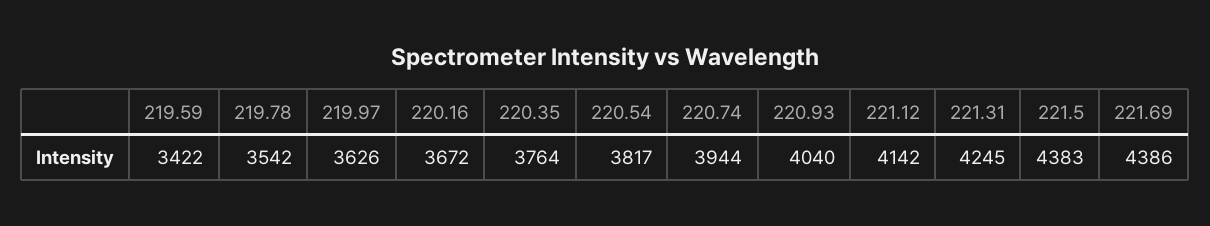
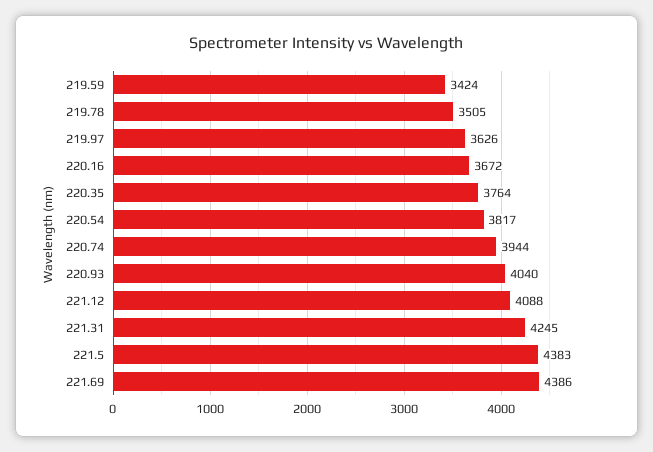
  {
-   "219.59": 3422,
+   "219.59": 3424,
-   "219.78": 3542,
+   "219.78": 3505,
    "219.97": 3626,
    "220.16": 3672,
    "220.35": 3764,
    "220.54": 3817,
    "220.74": 3944,
    "220.93": 4040,
-   "221.12": 4142,
+   "221.12": 4088,
    "221.31": 4245,
    "221.5": 4383,
    "221.69": 4386
  }

